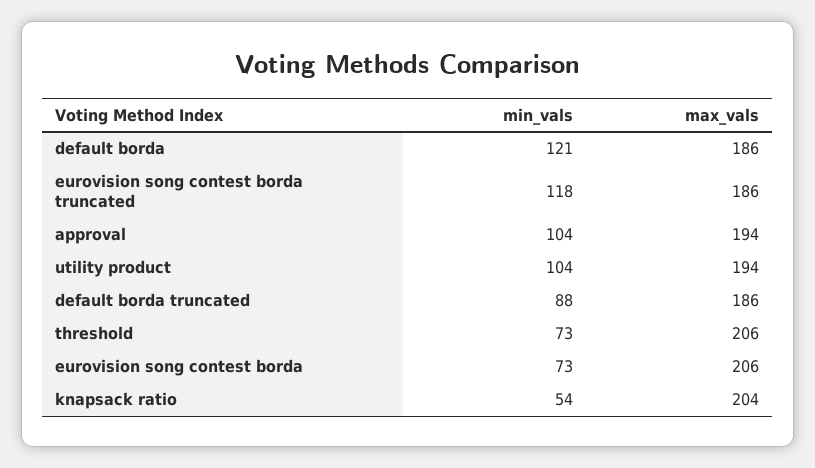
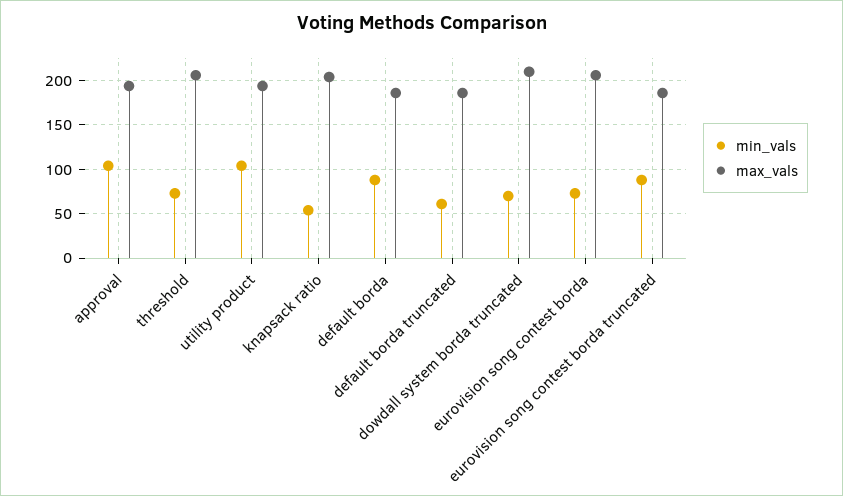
  {
    "min_vals": {
-     "default borda": 121,
+     "default borda": 90,
-     "eurovision song contest borda truncated": 118,
+     "eurovision song contest borda truncated": 90,
      "approval": 104,
      "utility product": 104,
-     "default borda truncated": 88,
+     "default borda truncated": 60,
      "threshold": 73,
      "eurovision song contest borda": 73,
-     "knapsack ratio": 54
+     "knapsack ratio": 54,
+     "dowdall system borda truncated": 70
    },
    "max_vals": {
      "default borda": 186,
      "eurovision song contest borda truncated": 186,
      "approval": 194,
      "utility product": 194,
      "default borda truncated": 186,
      "threshold": 206,
      "eurovision song contest borda": 206,
-     "knapsack ratio": 204
+     "knapsack ratio": 204,
+     "dowdall system borda truncated": 210
    }
  }

